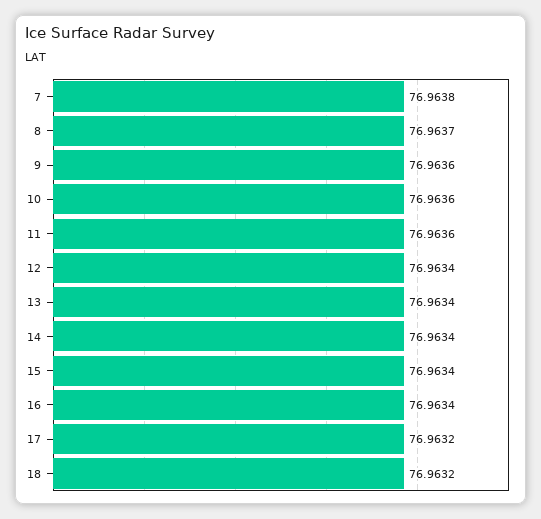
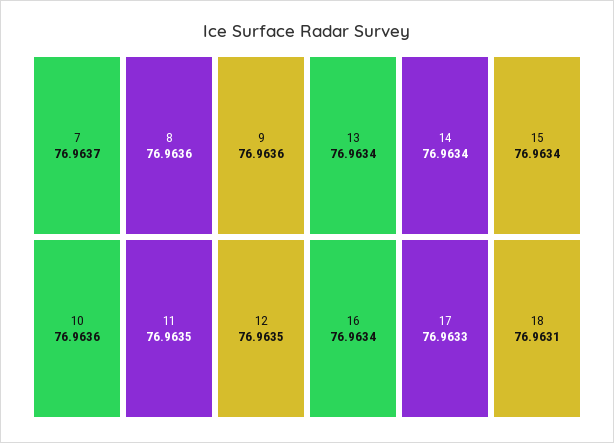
  {
-   "7": 76.9638,
+   "7": 76.9637,
-   "8": 76.9637,
+   "8": 76.9636,
    "9": 76.9636,
    "10": 76.9636,
-   "11": 76.9636,
+   "11": 76.9635,
-   "12": 76.9634,
+   "12": 76.9635,
    "13": 76.9634,
    "14": 76.9634,
    "15": 76.9634,
    "16": 76.9634,
-   "17": 76.9632,
+   "17": 76.9633,
-   "18": 76.9632
+   "18": 76.9631
  }

